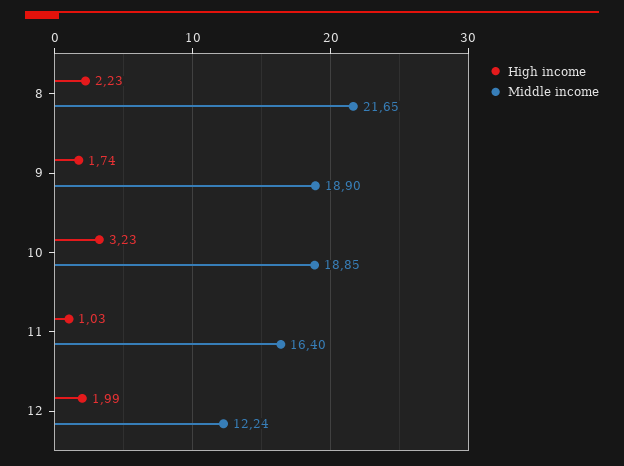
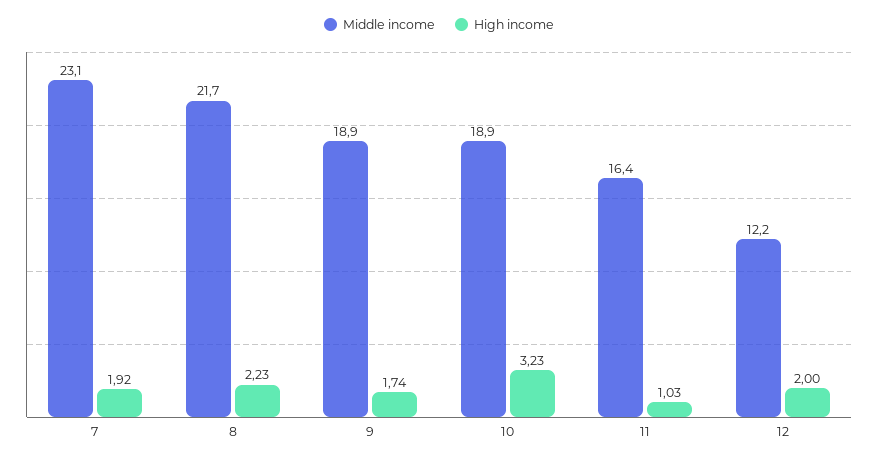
  {
    "High income": {
      "8": 2.23,
      "9": 1.74,
      "10": 3.23,
      "11": 1.03,
-     "12": 1.99
+     "12": 2,
+     "7": 1.92
    },
    "Middle income": {
      "8": 21.65,
      "9": 18.9,
      "10": 18.85,
      "11": 16.4,
-     "12": 12.24
+     "12": 12.24,
+     "7": 23.1
    }
  }

